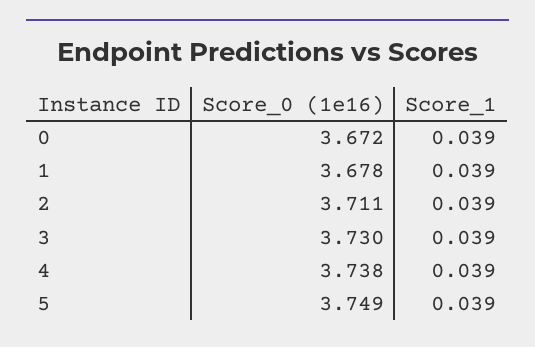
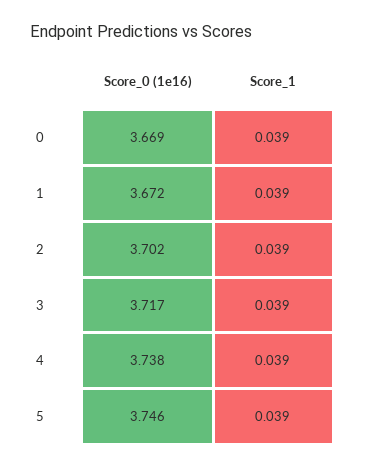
  {
    "Score_0 (1e16)": {
-     "0": 3.672,
+     "0": 3.669,
-     "1": 3.678,
+     "1": 3.672,
-     "2": 3.711,
+     "2": 3.702,
-     "3": 3.73,
+     "3": 3.717,
      "4": 3.738,
-     "5": 3.749
+     "5": 3.746
    },
    "Score_1": {
      "0": 0.039,
      "1": 0.039,
      "2": 0.039,
      "3": 0.039,
      "4": 0.039,
      "5": 0.039
    }
  }

